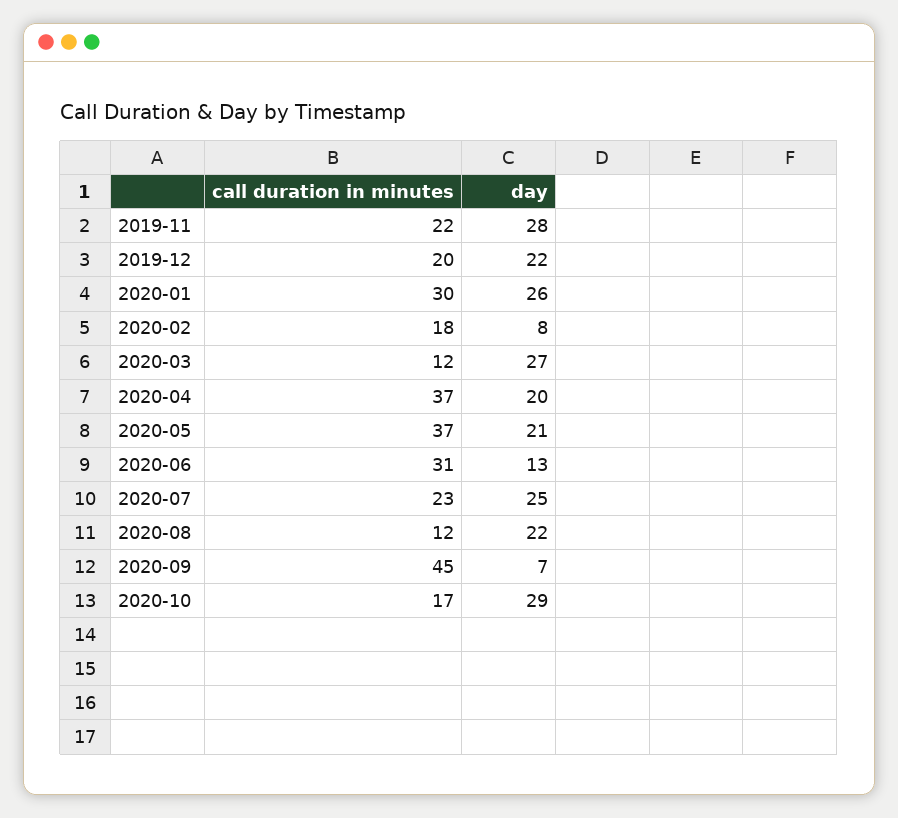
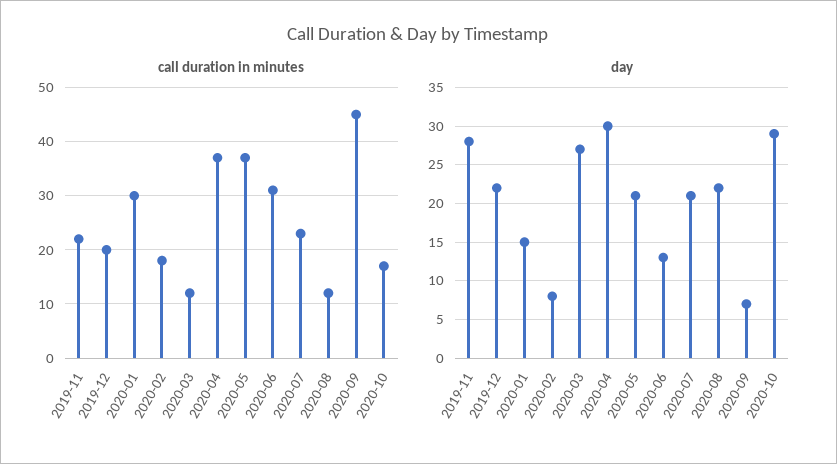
  {
    "call duration in minutes": {
      "2019-11": 22,
      "2019-12": 20,
      "2020-01": 30,
      "2020-02": 18,
      "2020-03": 12,
      "2020-04": 37,
      "2020-05": 37,
      "2020-06": 31,
      "2020-07": 23,
      "2020-08": 12,
      "2020-09": 45,
      "2020-10": 17
    },
    "day": {
      "2019-11": 28,
      "2019-12": 22,
-     "2020-01": 26,
+     "2020-01": 15,
      "2020-02": 8,
      "2020-03": 27,
-     "2020-04": 20,
+     "2020-04": 30,
      "2020-05": 21,
      "2020-06": 13,
-     "2020-07": 25,
+     "2020-07": 21,
      "2020-08": 22,
      "2020-09": 7,
      "2020-10": 29
    }
  }

